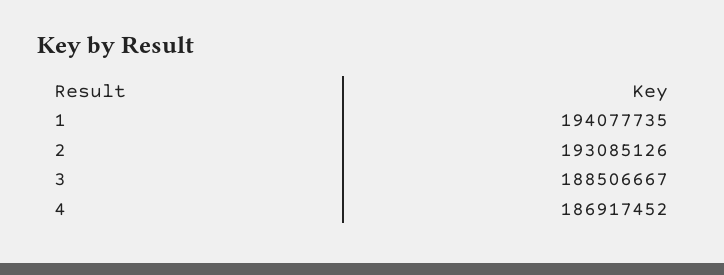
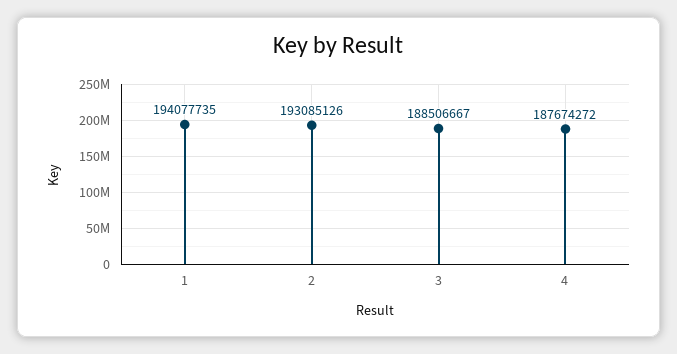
  {
    "1": 194077735,
    "2": 193085126,
    "3": 188506667,
-   "4": 186917452
+   "4": 187674272
  }

